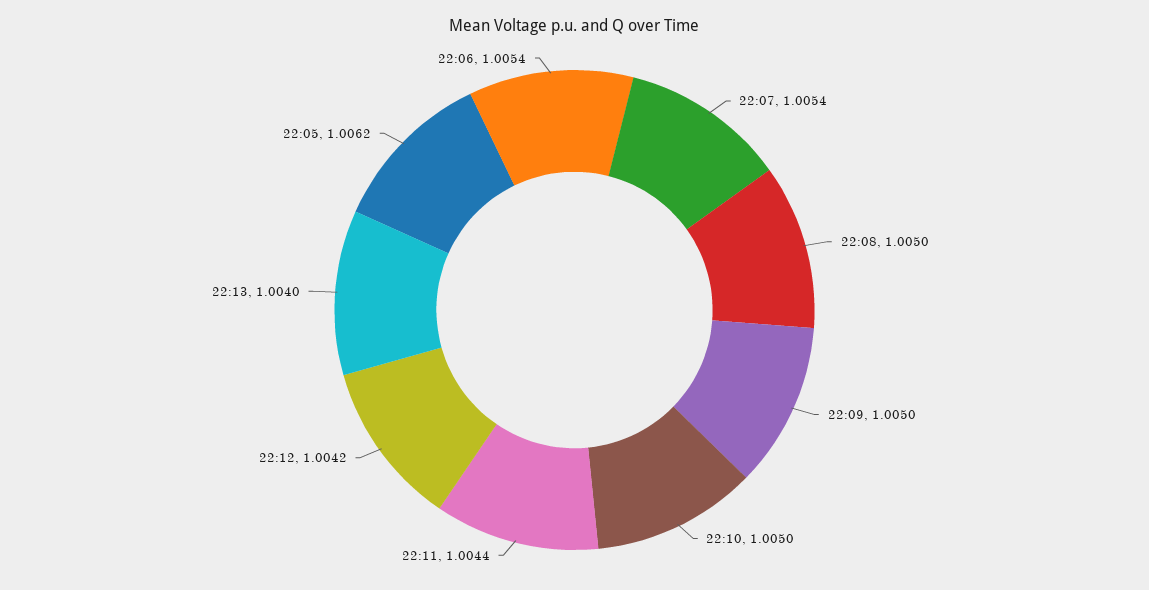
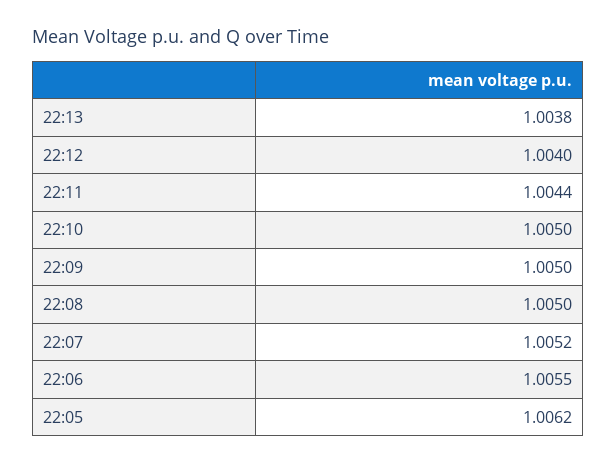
  {
-   "22:07": 1.0054,
+   "22:07": 1.0052,
    "22:08": 1.005,
    "22:09": 1.005,
    "22:10": 1.005,
    "22:11": 1.0044,
-   "22:12": 1.0042,
+   "22:12": 1.004,
-   "22:13": 1.004,
+   "22:13": 1.0038,
    "22:05": 1.0062,
-   "22:06": 1.0054
+   "22:06": 1.0055
  }

